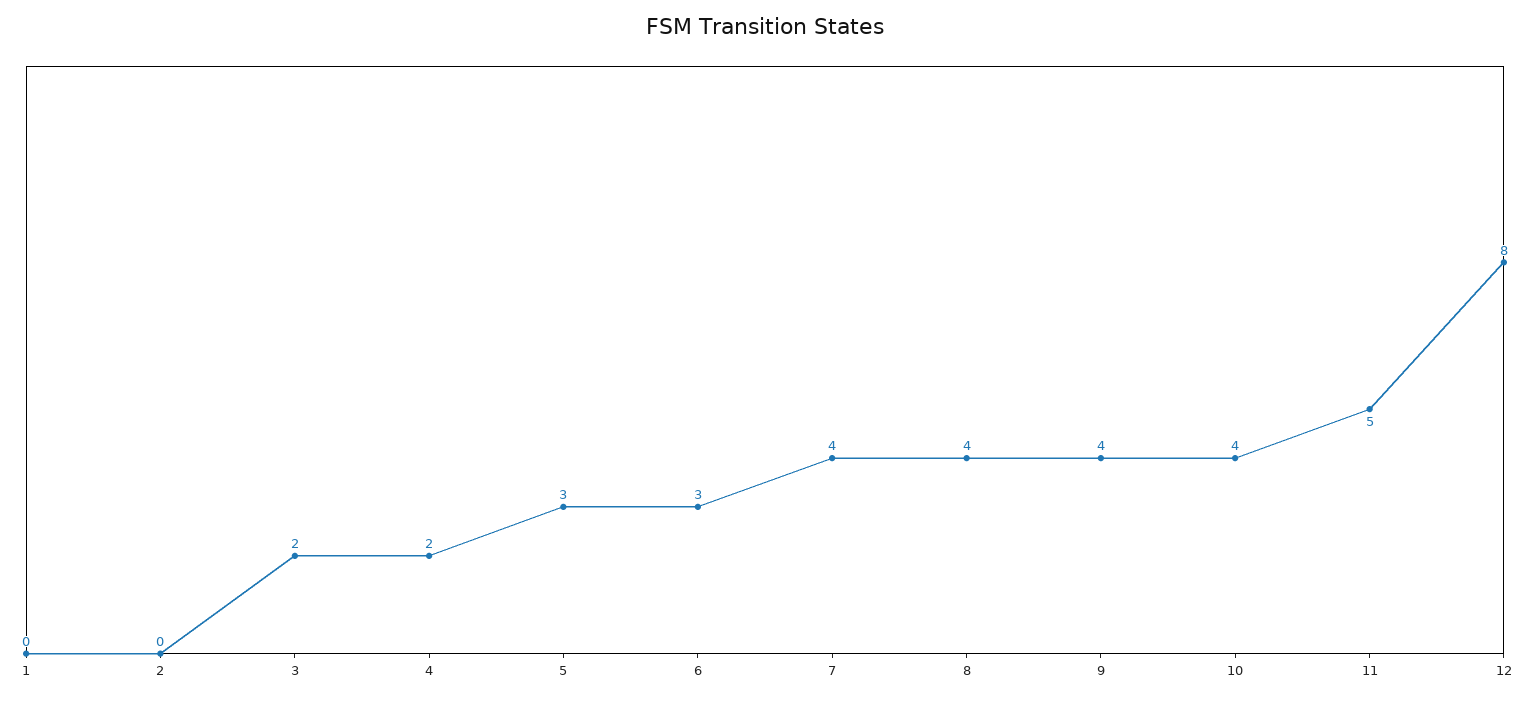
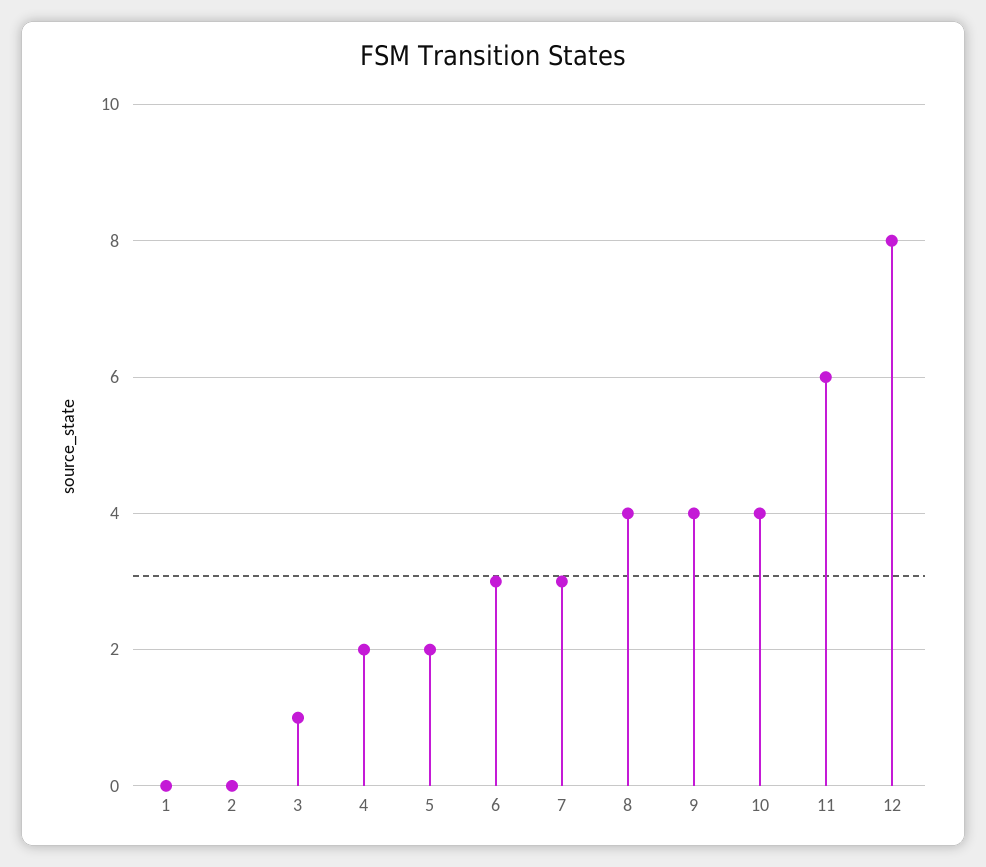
  {
    "1": 0,
    "2": 0,
-   "3": 2,
+   "3": 1,
    "4": 2,
-   "5": 3,
+   "5": 2,
    "6": 3,
-   "7": 4,
+   "7": 3,
    "8": 4,
    "9": 4,
    "10": 4,
-   "11": 5,
+   "11": 6,
    "12": 8
  }

